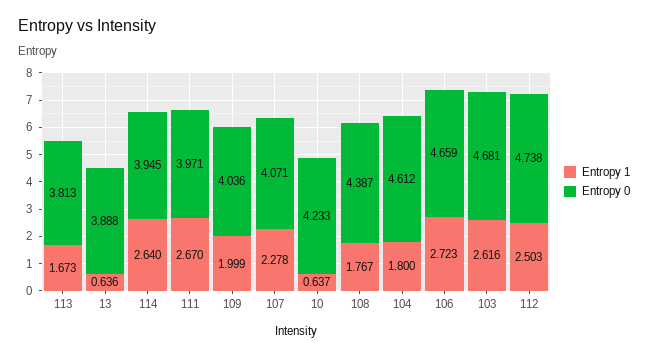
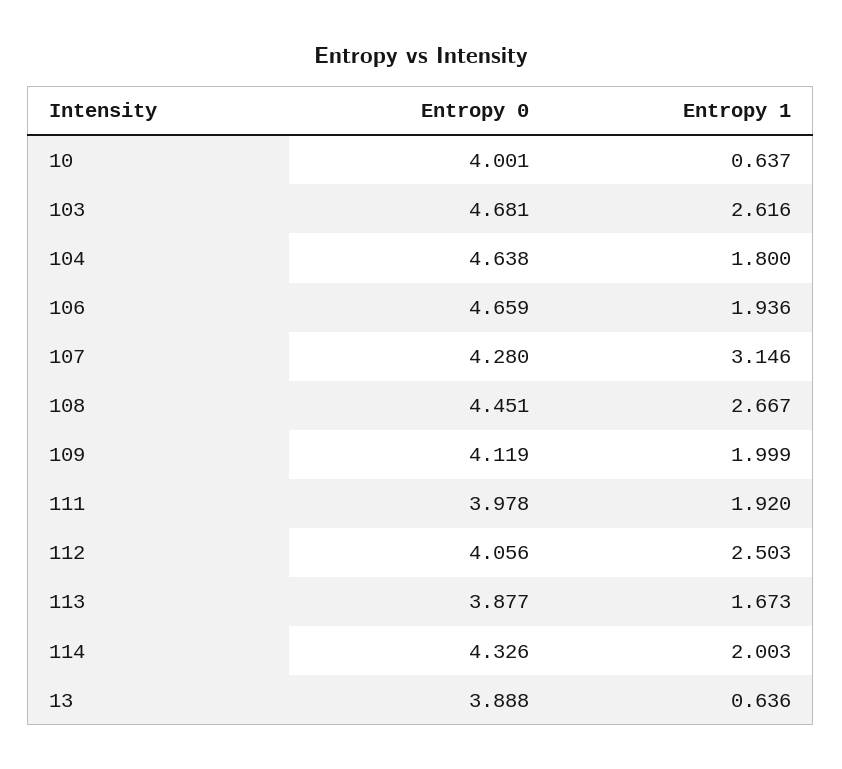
  {
    "Entropy 1": {
      "113": 1.673,
      "13": 0.636,
-     "114": 2.64,
+     "114": 2.003,
-     "111": 2.67,
+     "111": 1.92,
      "109": 1.999,
-     "107": 2.278,
+     "107": 3.146,
      "10": 0.637,
-     "108": 1.767,
+     "108": 2.667,
      "104": 1.8,
-     "106": 2.723,
+     "106": 1.936,
      "103": 2.616,
      "112": 2.503
    },
    "Entropy 0": {
-     "113": 3.813,
+     "113": 3.877,
      "13": 3.888,
-     "114": 3.945,
+     "114": 4.326,
-     "111": 3.971,
+     "111": 3.978,
-     "109": 4.036,
+     "109": 4.119,
-     "107": 4.071,
+     "107": 4.28,
-     "10": 4.233,
+     "10": 4.001,
-     "108": 4.387,
+     "108": 4.451,
-     "104": 4.612,
+     "104": 4.638,
      "106": 4.659,
      "103": 4.681,
-     "112": 4.738
+     "112": 4.056
    }
  }

